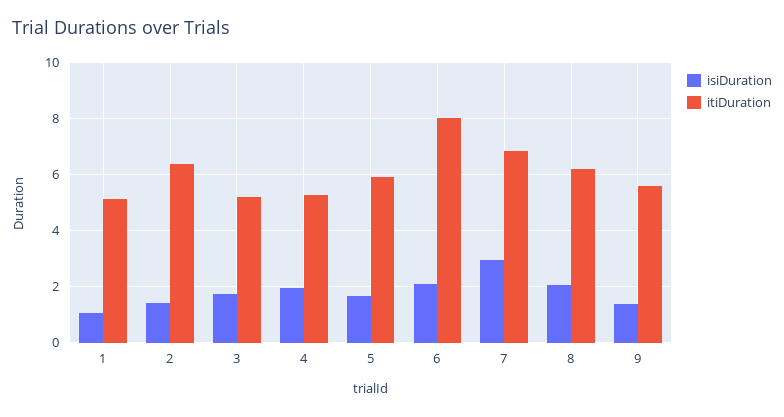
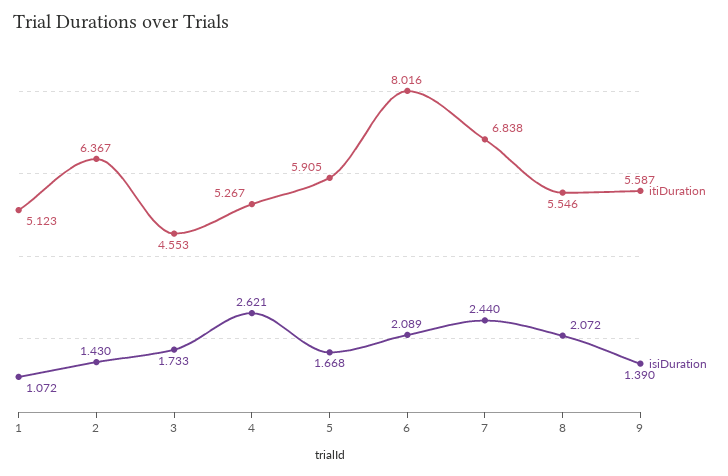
  {
    "isiDuration": {
      "1": 1.072,
      "2": 1.43,
      "3": 1.733,
-     "4": 2,
+     "4": 2.621,
      "5": 1.668,
      "6": 2.089,
-     "7": 3,
+     "7": 2.44,
      "8": 2.072,
      "9": 1.39
    },
    "itiDuration": {
      "1": 5.123,
      "2": 6.367,
-     "3": 5.25,
+     "3": 4.553,
      "4": 5.267,
      "5": 5.905,
      "6": 8.016,
      "7": 6.838,
-     "8": 6.25,
+     "8": 5.546,
      "9": 5.587
    }
  }

